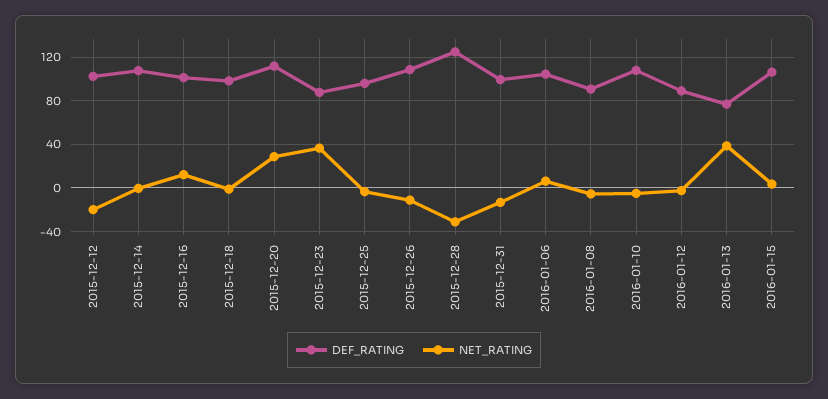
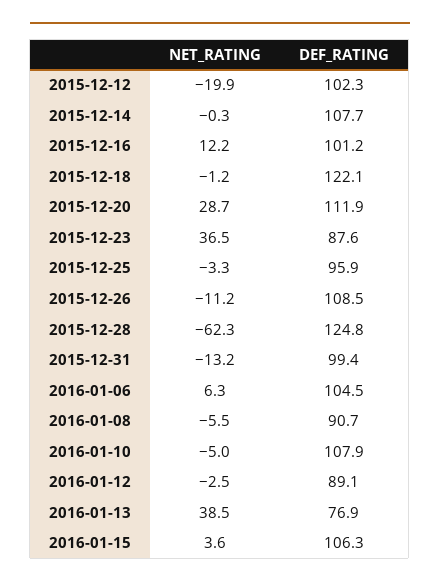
  {
    "DEF_RATING": {
      "2015-12-12": 102.3,
      "2015-12-14": 107.7,
      "2015-12-16": 101.2,
-     "2015-12-18": 100,
+     "2015-12-18": 122.1,
      "2015-12-20": 111.9,
      "2015-12-23": 87.6,
      "2015-12-25": 95.9,
      "2015-12-26": 108.5,
      "2015-12-28": 124.8,
      "2015-12-31": 99.4,
      "2016-01-06": 104.5,
      "2016-01-08": 90.7,
      "2016-01-10": 107.9,
      "2016-01-12": 89.1,
      "2016-01-13": 76.9,
      "2016-01-15": 106.3
    },
    "NET_RATING": {
      "2015-12-12": -19.9,
      "2015-12-14": -0.3,
      "2015-12-16": 12.2,
      "2015-12-18": -1.2,
      "2015-12-20": 28.7,
      "2015-12-23": 36.5,
      "2015-12-25": -3.3,
      "2015-12-26": -11.2,
-     "2015-12-28": -30,
+     "2015-12-28": -62.3,
      "2015-12-31": -13.2,
      "2016-01-06": 6.3,
      "2016-01-08": -5.5,
      "2016-01-10": -5,
      "2016-01-12": -2.5,
      "2016-01-13": 38.5,
      "2016-01-15": 3.6
    }
  }

